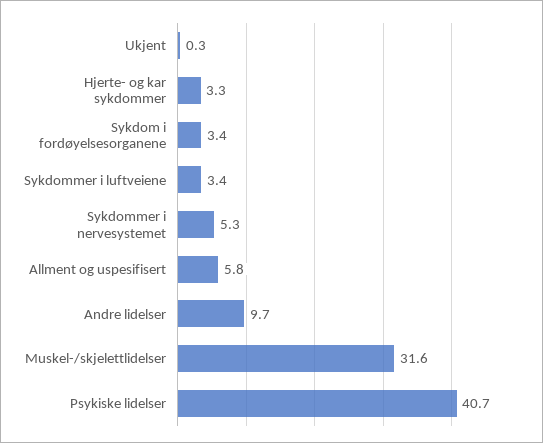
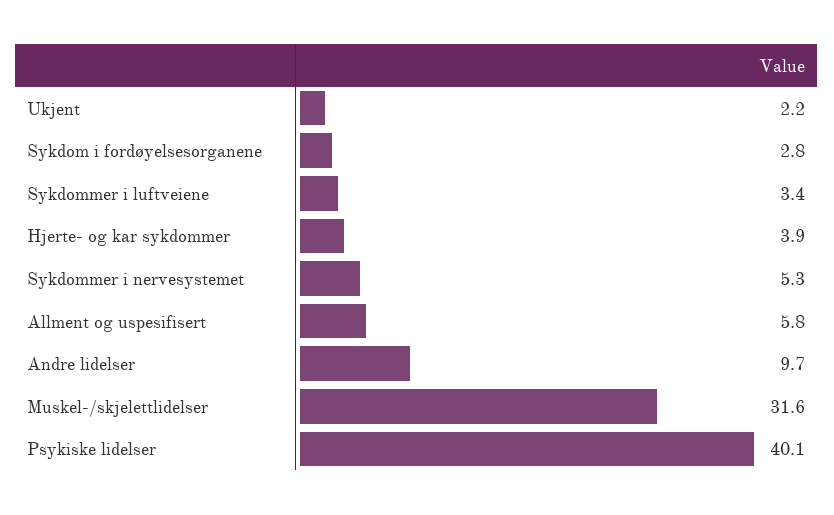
  {
-   "Ukjent": 0.3,
+   "Ukjent": 2.2,
-   "Hjerte- og kar sykdommer": 3.3,
+   "Hjerte- og kar sykdommer": 3.9,
-   "Sykdom i fordøyelsesorganene": 3.4,
+   "Sykdom i fordøyelsesorganene": 2.8,
    "Sykdommer i luftveiene": 3.4,
    "Sykdommer i nervesystemet": 5.3,
    "Allment og uspesifisert": 5.8,
    "Andre lidelser": 9.7,
    "Muskel-/skjelettlidelser": 31.6,
-   "Psykiske lidelser": 40.7
+   "Psykiske lidelser": 40.1
  }

